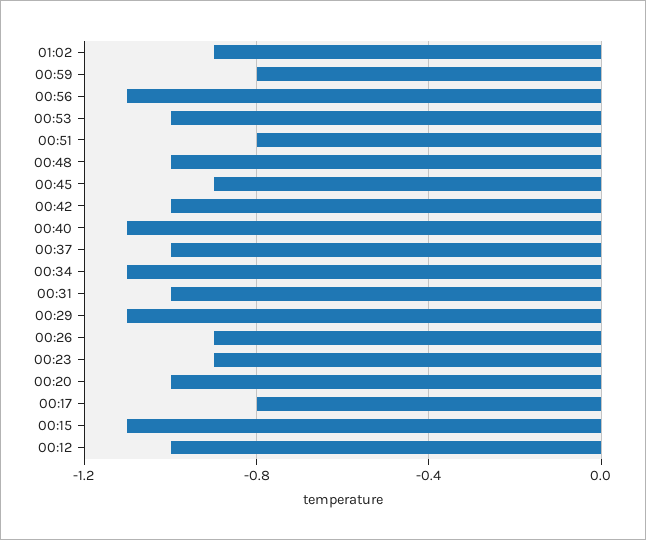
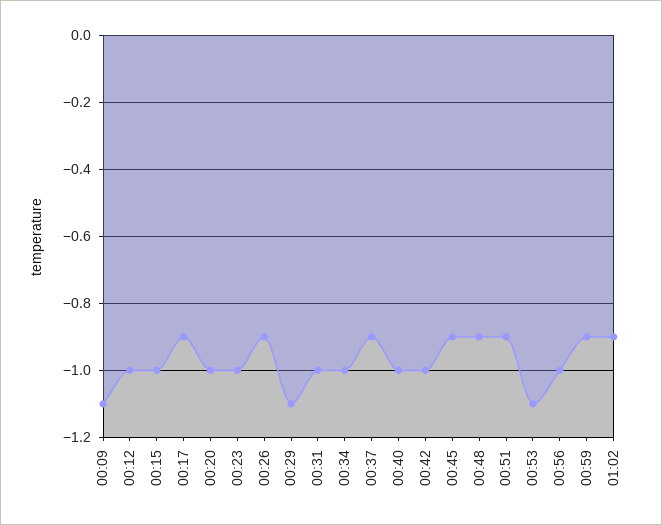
  {
    "01:02": -0.9,
-   "00:59": -0.8,
+   "00:59": -0.9,
-   "00:56": -1.1,
+   "00:56": -1,
-   "00:53": -1,
+   "00:53": -1.1,
-   "00:51": -0.8,
+   "00:51": -0.9,
-   "00:48": -1,
+   "00:48": -0.9,
    "00:45": -0.9,
    "00:42": -1,
-   "00:40": -1.1,
+   "00:40": -1,
-   "00:37": -1,
+   "00:37": -0.9,
-   "00:34": -1.1,
+   "00:34": -1,
    "00:31": -1,
    "00:29": -1.1,
    "00:26": -0.9,
-   "00:23": -0.9,
+   "00:23": -1,
    "00:20": -1,
-   "00:17": -0.8,
+   "00:17": -0.9,
-   "00:15": -1.1,
+   "00:15": -1,
-   "00:12": -1
+   "00:12": -1,
+   "00:09": -1.1
  }

